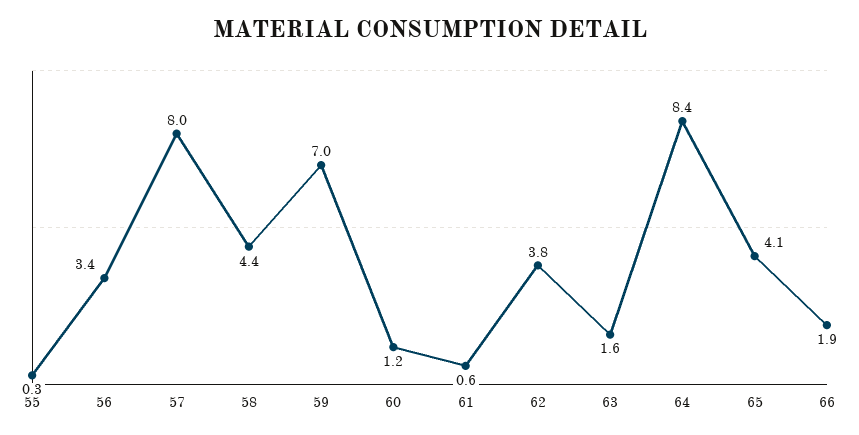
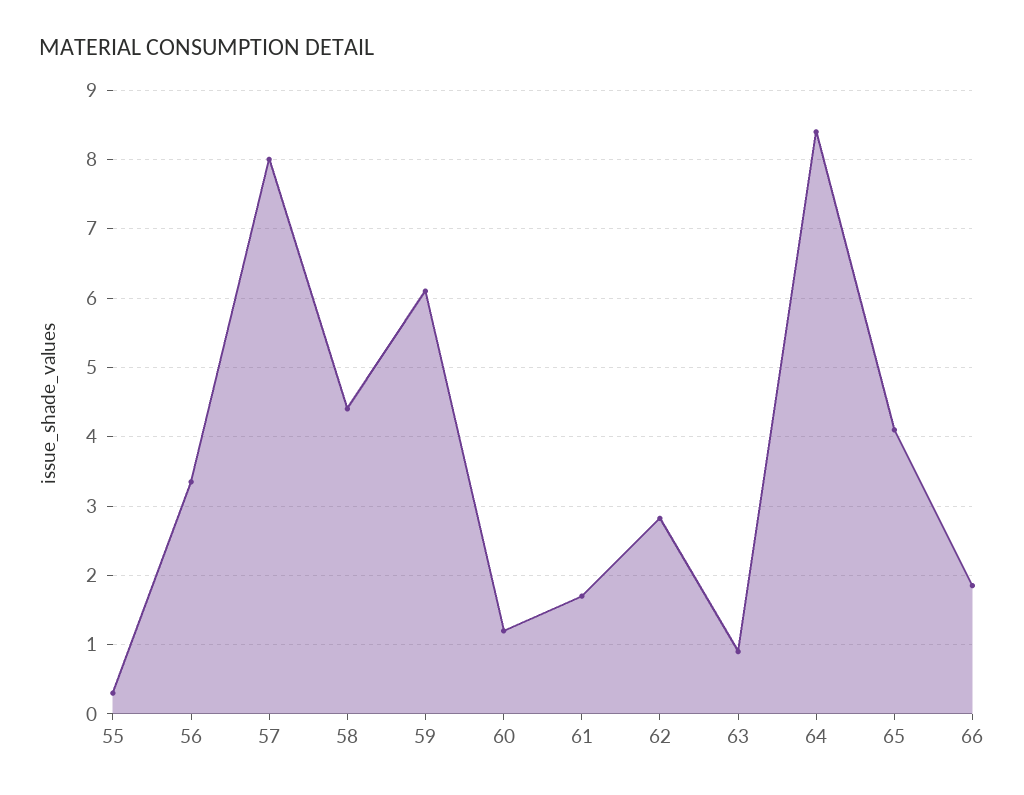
  {
    "55": 0.3,
    "56": 3.4,
    "57": 8,
    "58": 4.4,
-   "59": 7,
+   "59": 6.1,
    "60": 1.2,
-   "61": 0.6,
+   "61": 1.7,
-   "62": 3.8,
+   "62": 2.8,
-   "63": 1.6,
+   "63": 0.9,
    "64": 8.4,
    "65": 4.1,
    "66": 1.9
  }

